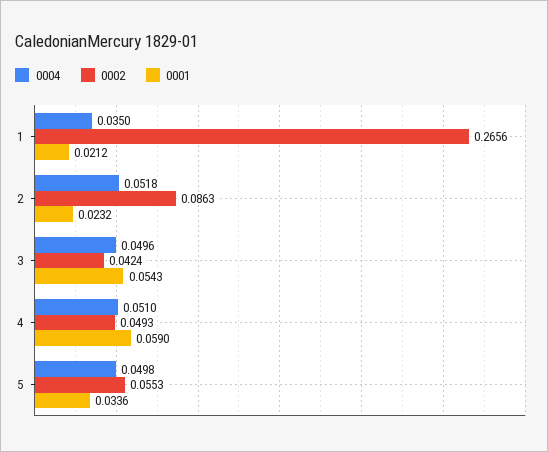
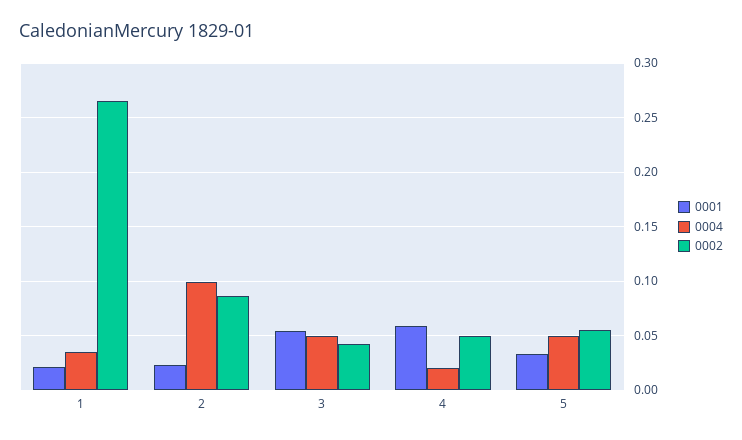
  {
    "0004": {
      "1": 0.035,
-     "2": 0.0518,
+     "2": 0.1,
      "3": 0.0496,
-     "4": 0.051,
+     "4": 0.02,
      "5": 0.0498
    },
    "0002": {
      "1": 0.2656,
      "2": 0.0863,
      "3": 0.0424,
      "4": 0.0493,
      "5": 0.0553
    },
    "0001": {
      "1": 0.0212,
      "2": 0.0232,
      "3": 0.0543,
      "4": 0.059,
      "5": 0.0336
    }
  }

